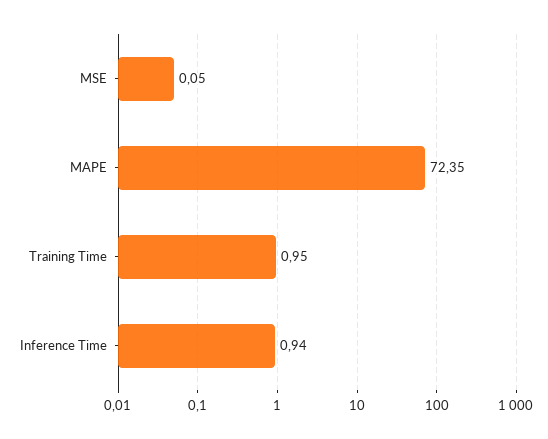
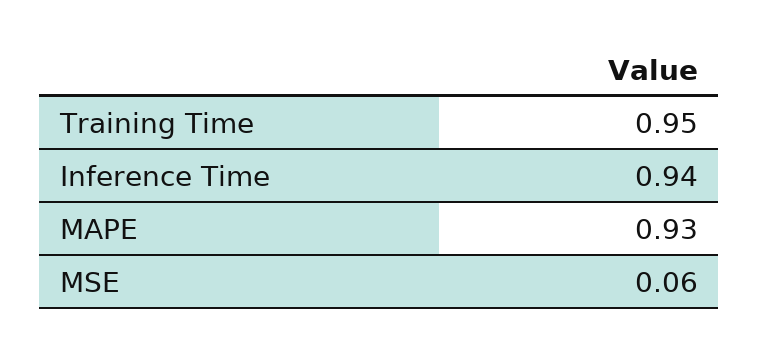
  {
-   "MSE": 0.05,
+   "MSE": 0.06,
-   "MAPE": 72.35,
+   "MAPE": 0.93,
    "Training Time": 0.95,
    "Inference Time": 0.94
  }

